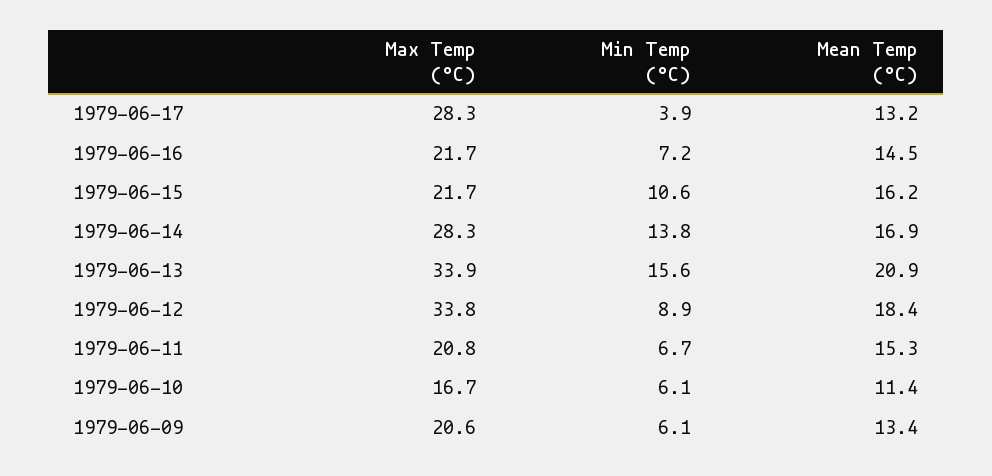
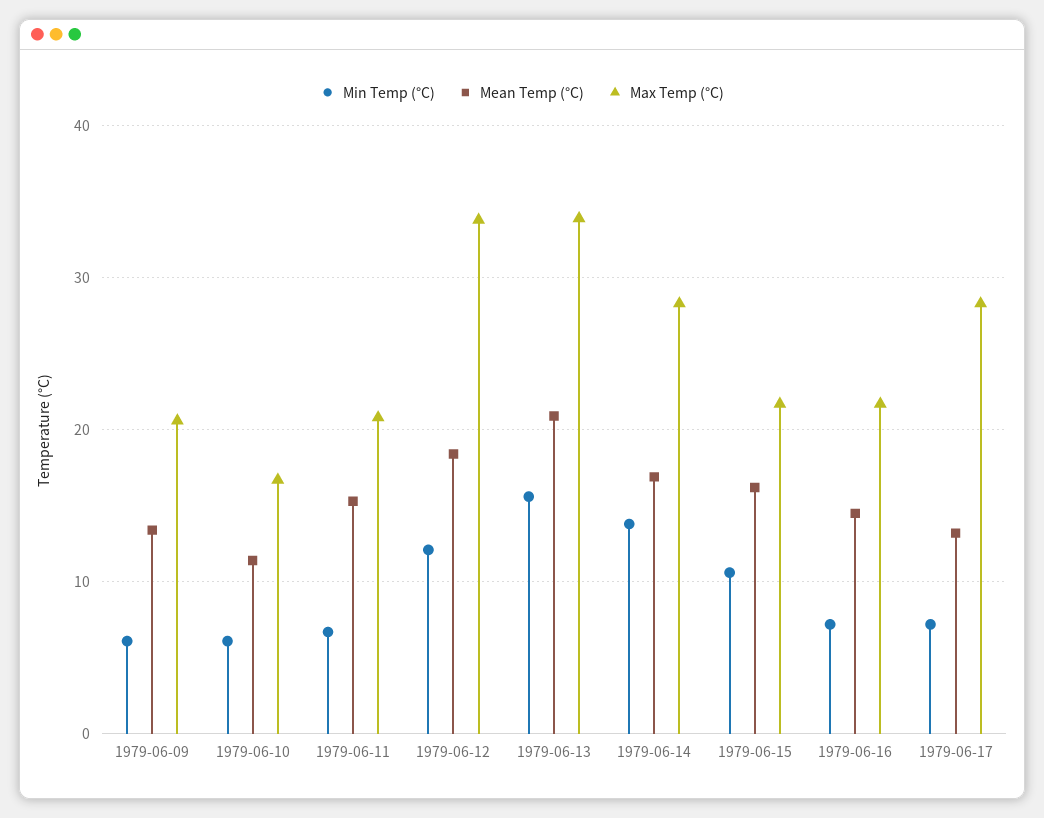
  {
    "Max Temp (°C)": {
      "1979-06-17": 28.3,
      "1979-06-16": 21.7,
      "1979-06-15": 21.7,
      "1979-06-14": 28.3,
      "1979-06-13": 33.9,
      "1979-06-12": 33.8,
      "1979-06-11": 20.8,
      "1979-06-10": 16.7,
      "1979-06-09": 20.6
    },
    "Min Temp (°C)": {
-     "1979-06-17": 3.9,
+     "1979-06-17": 7,
      "1979-06-16": 7.2,
      "1979-06-15": 10.6,
      "1979-06-14": 13.8,
      "1979-06-13": 15.6,
-     "1979-06-12": 8.9,
+     "1979-06-12": 12,
      "1979-06-11": 6.7,
      "1979-06-10": 6.1,
      "1979-06-09": 6.1
    },
    "Mean Temp (°C)": {
      "1979-06-17": 13.2,
      "1979-06-16": 14.5,
      "1979-06-15": 16.2,
      "1979-06-14": 16.9,
      "1979-06-13": 20.9,
      "1979-06-12": 18.4,
      "1979-06-11": 15.3,
      "1979-06-10": 11.4,
      "1979-06-09": 13.4
    }
  }

